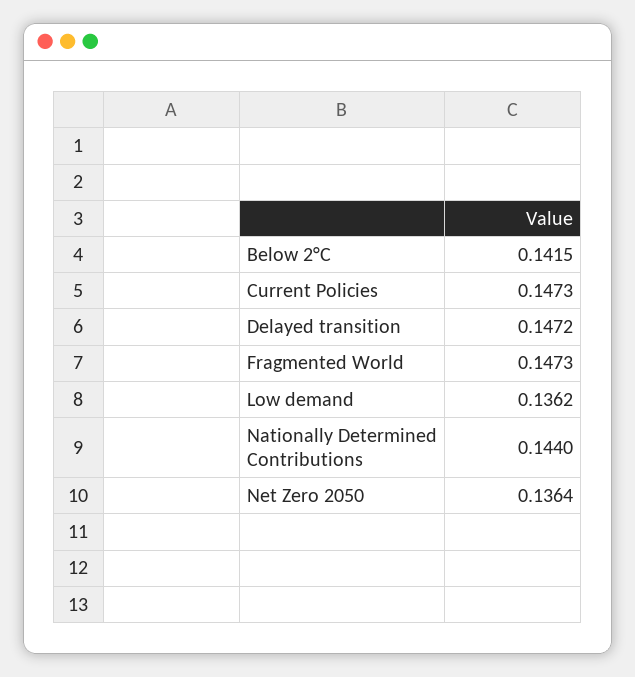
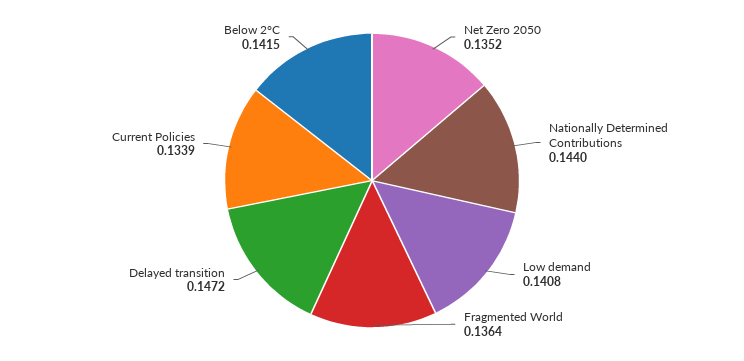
  {
    "Below 2°C": 0.1415,
-   "Current Policies": 0.1473,
+   "Current Policies": 0.1339,
    "Delayed transition": 0.1472,
-   "Fragmented World": 0.1473,
+   "Fragmented World": 0.1364,
-   "Low demand": 0.1362,
+   "Low demand": 0.1408,
    "Nationally Determined Contributions": 0.144,
-   "Net Zero 2050": 0.1364
+   "Net Zero 2050": 0.1352
  }

